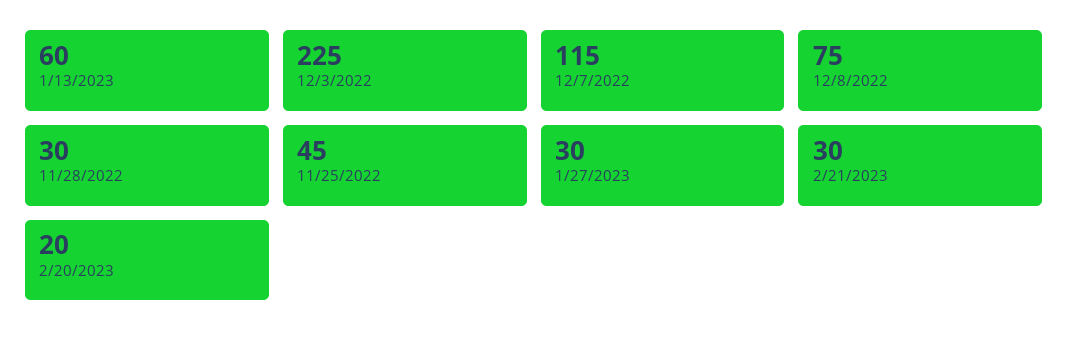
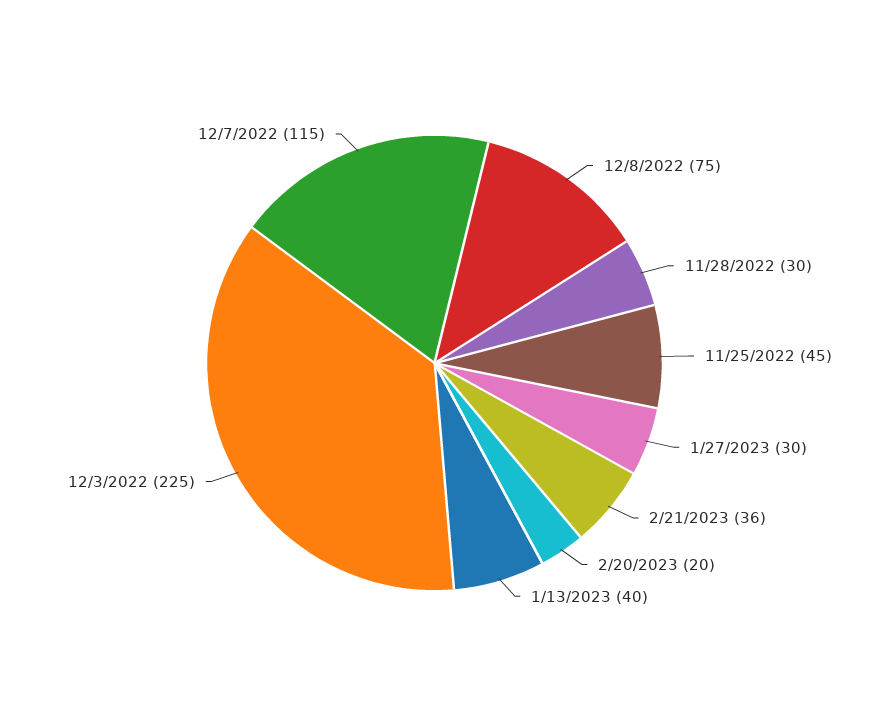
  {
-   "1/13/2023": 60,
+   "1/13/2023": 40,
    "12/3/2022": 225,
    "12/7/2022": 115,
    "12/8/2022": 75,
    "11/28/2022": 30,
    "11/25/2022": 45,
    "1/27/2023": 30,
-   "2/21/2023": 30,
+   "2/21/2023": 36,
    "2/20/2023": 20
  }

